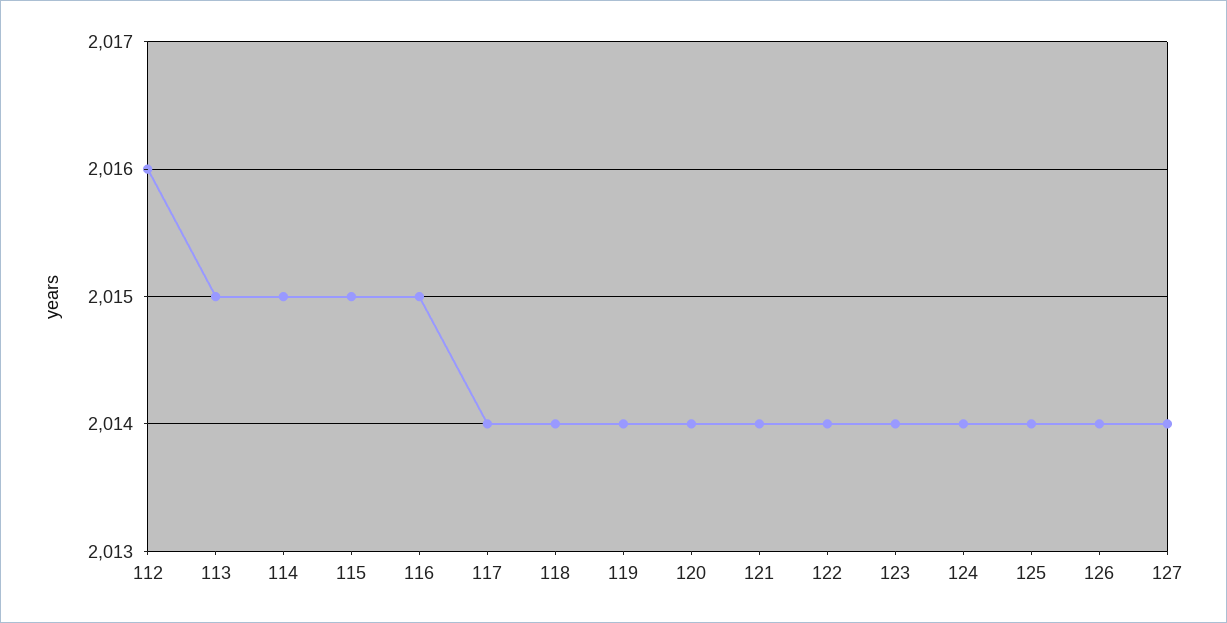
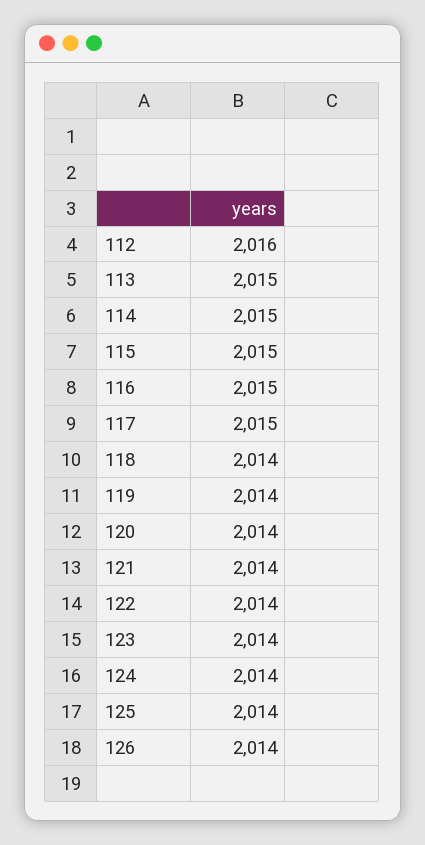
  {
    "112": 2016,
    "113": 2015,
    "114": 2015,
    "115": 2015,
    "116": 2015,
-   "117": 2014,
+   "117": 2015,
    "118": 2014,
    "119": 2014,
    "120": 2014,
    "121": 2014,
    "122": 2014,
    "123": 2014,
    "124": 2014,
    "125": 2014,
-   "126": 2014,
+   "126": 2014
-   "127": 2014
  }

